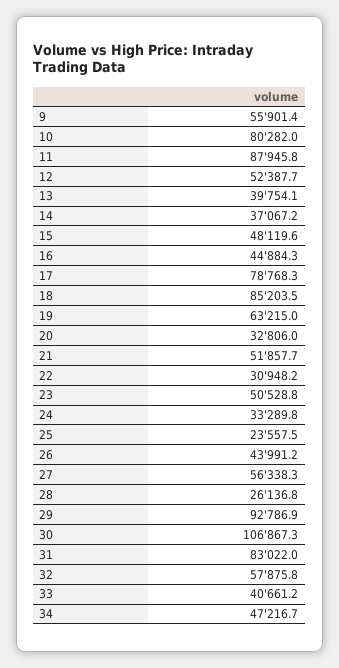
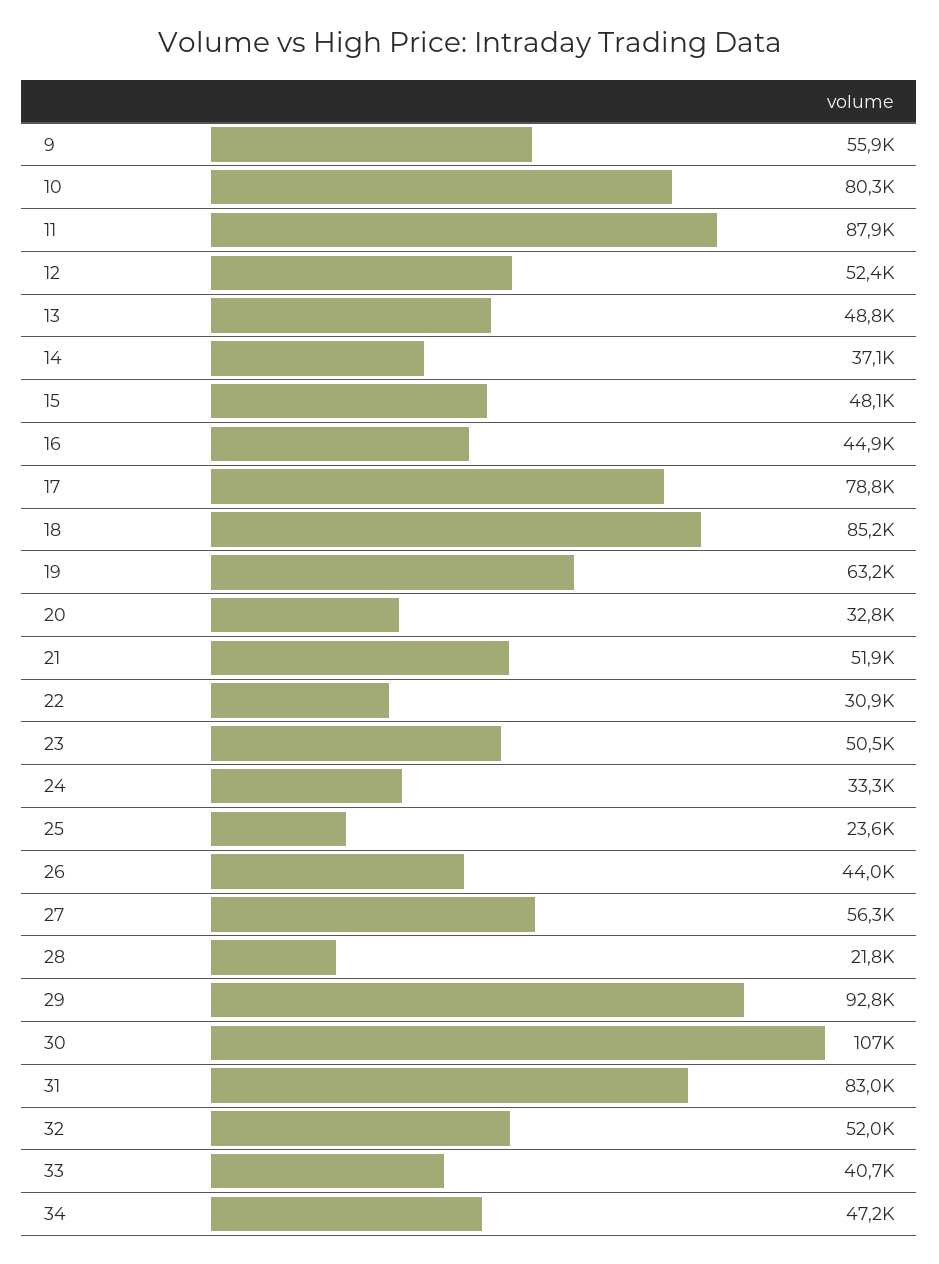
  {
    "9": 55901.4,
    "10": 80282,
    "11": 87945.8,
    "12": 52387.7,
-   "13": 39754.1,
+   "13": 48800,
    "14": 37067.2,
    "15": 48119.6,
    "16": 44884.3,
    "17": 78768.3,
    "18": 85203.5,
    "19": 63215,
    "20": 32806,
    "21": 51857.7,
    "22": 30948.2,
    "23": 50528.8,
    "24": 33289.8,
    "25": 23557.5,
    "26": 43991.2,
    "27": 56338.3,
-   "28": 26136.8,
+   "28": 21800,
    "29": 92786.9,
    "30": 106867.3,
    "31": 83022,
-   "32": 57875.8,
+   "32": 52000,
    "33": 40661.2,
    "34": 47216.7
  }

